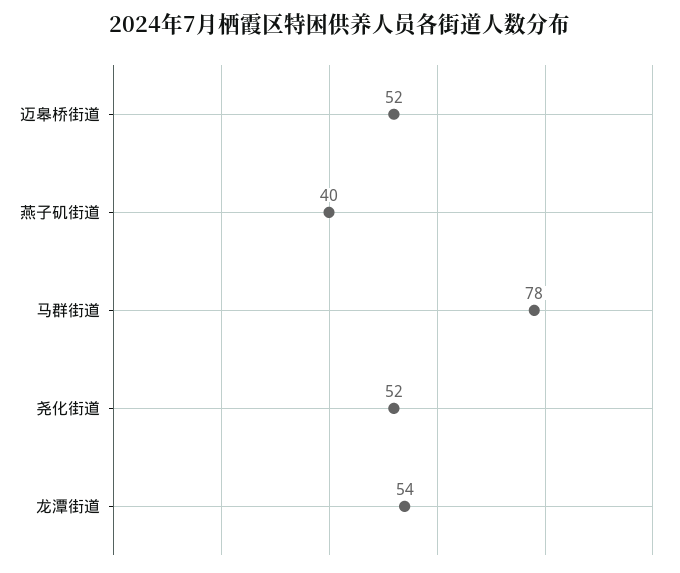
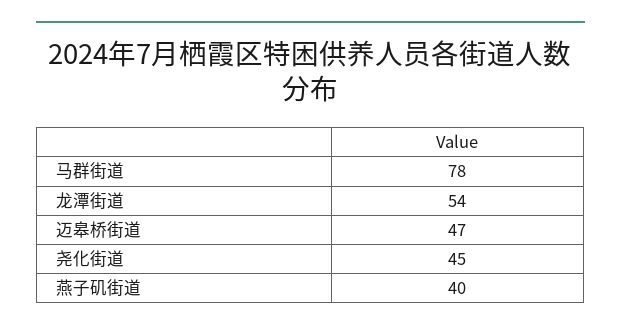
  {
-   "迈皋桥街道": 52,
+   "迈皋桥街道": 47,
    "燕子矶街道": 40,
    "马群街道": 78,
-   "尧化街道": 52,
+   "尧化街道": 45,
    "龙潭街道": 54
  }

